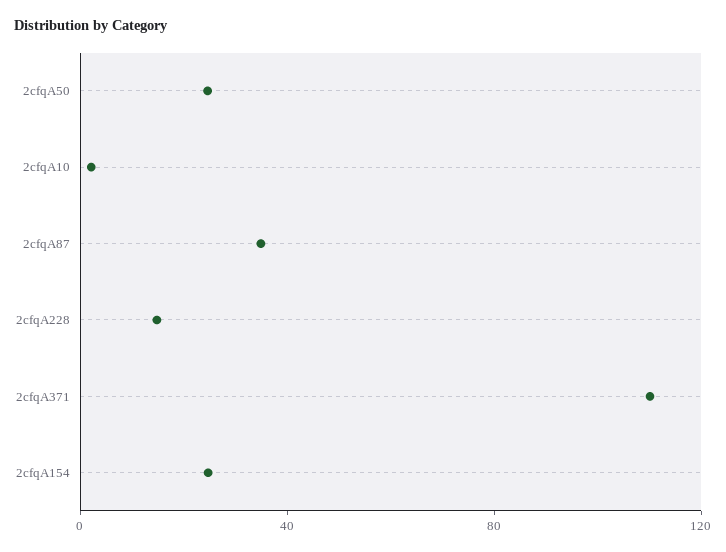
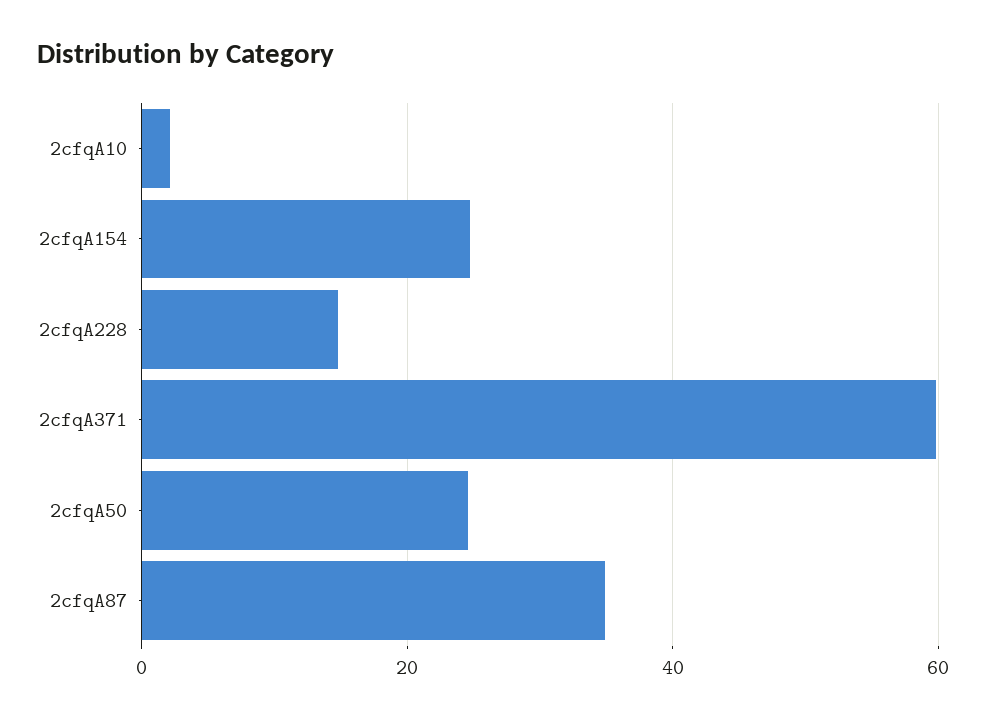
  {
    "2cfqA50": 24,
    "2cfqA10": 2,
    "2cfqA87": 34,
    "2cfqA228": 14,
-   "2cfqA371": 110,
+   "2cfqA371": 60,
    "2cfqA154": 24
  }

